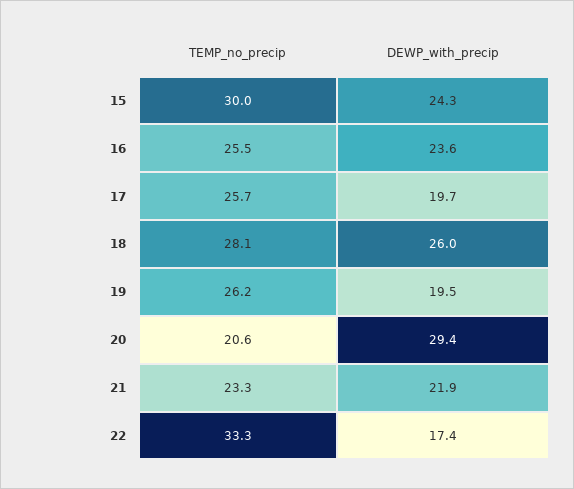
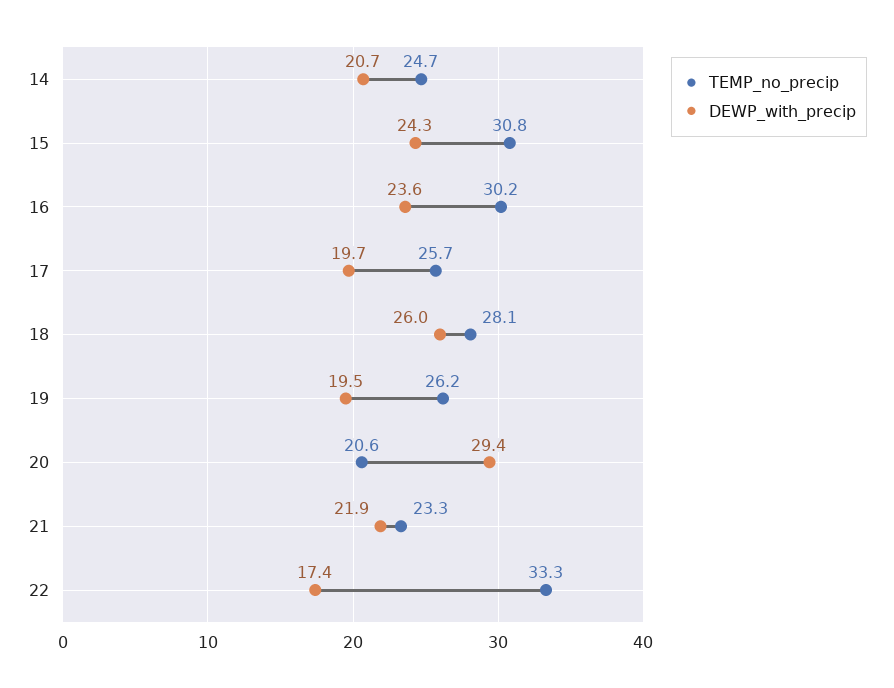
  {
    "TEMP_no_precip": {
-     "15": 30,
+     "15": 30.8,
-     "16": 25.5,
+     "16": 30.2,
      "17": 25.7,
      "18": 28.1,
      "19": 26.2,
      "20": 20.6,
      "21": 23.3,
-     "22": 33.3
+     "22": 33.3,
+     "14": 24.7
    },
    "DEWP_with_precip": {
      "15": 24.3,
      "16": 23.6,
      "17": 19.7,
      "18": 26,
      "19": 19.5,
      "20": 29.4,
      "21": 21.9,
-     "22": 17.4
+     "22": 17.4,
+     "14": 20.7
    }
  }

